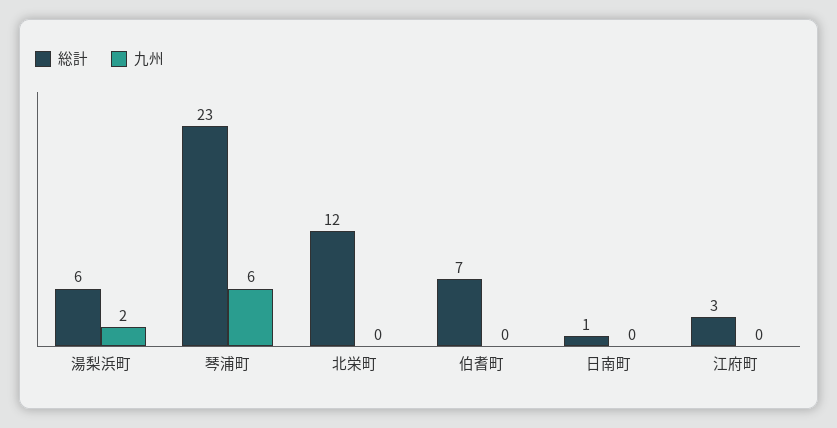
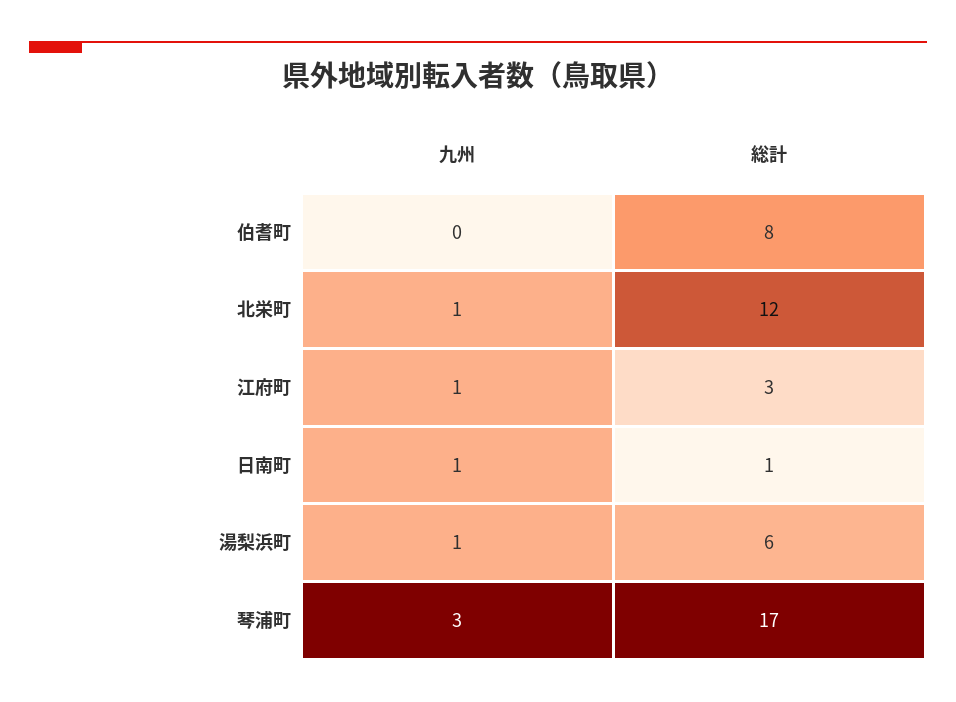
  {
    "総計": {
      "湯梨浜町": 6,
-     "琴浦町": 23,
+     "琴浦町": 17,
      "北栄町": 12,
-     "伯耆町": 7,
+     "伯耆町": 8,
      "日南町": 1,
      "江府町": 3
    },
    "九州": {
-     "湯梨浜町": 2,
+     "湯梨浜町": 1,
-     "琴浦町": 6,
+     "琴浦町": 3,
-     "北栄町": 0,
+     "北栄町": 1,
      "伯耆町": 0,
-     "日南町": 0,
+     "日南町": 1,
-     "江府町": 0
+     "江府町": 1
    }
  }

